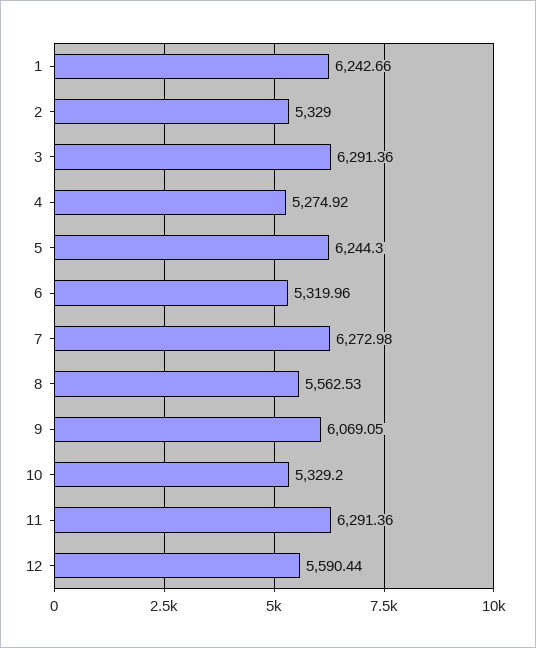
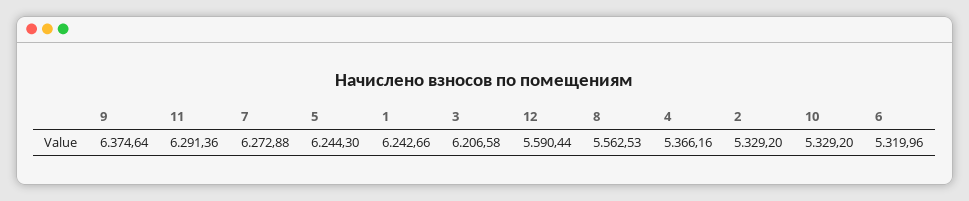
  {
    "1": 6242.66,
-   "2": 5329,
+   "2": 5329.2,
-   "3": 6291.36,
+   "3": 6206.58,
-   "4": 5274.92,
+   "4": 5366.16,
    "5": 6244.3,
    "6": 5319.96,
-   "7": 6272.98,
+   "7": 6272.88,
    "8": 5562.53,
-   "9": 6069.05,
+   "9": 6374.64,
    "10": 5329.2,
    "11": 6291.36,
    "12": 5590.44
  }

